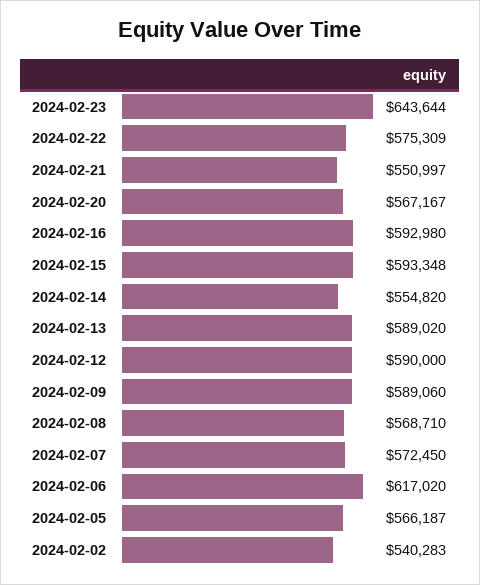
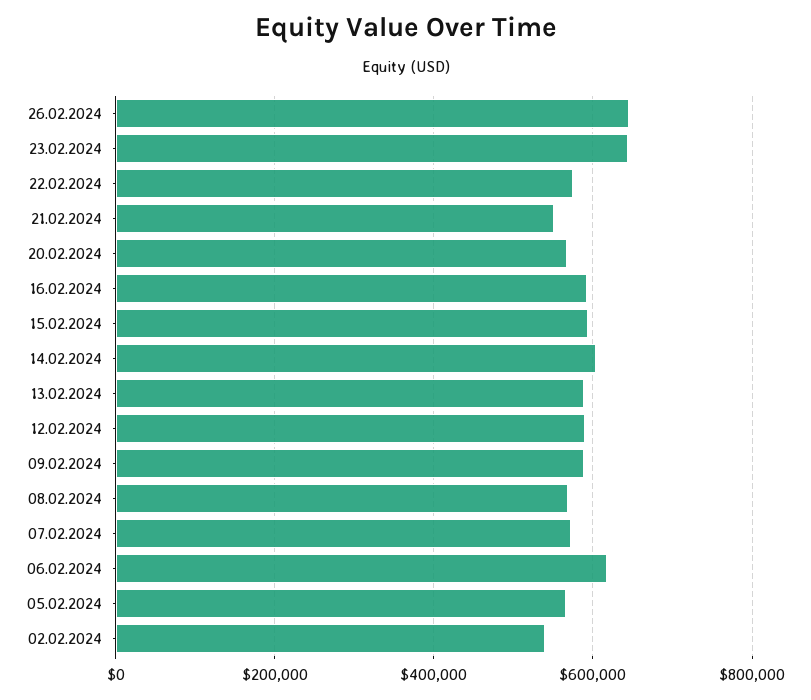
  {
    "2024-02-23": 643644,
    "2024-02-22": 575309,
    "2024-02-21": 550997,
    "2024-02-20": 567167,
    "2024-02-16": 592980,
    "2024-02-15": 593348,
-   "2024-02-14": 554820,
+   "2024-02-14": 600000,
    "2024-02-13": 589020,
    "2024-02-12": 590000,
    "2024-02-09": 589060,
    "2024-02-08": 568710,
    "2024-02-07": 572450,
    "2024-02-06": 617020,
    "2024-02-05": 566187,
-   "2024-02-02": 540283
+   "2024-02-02": 540283,
+   "26.02.2024": 640000
  }

